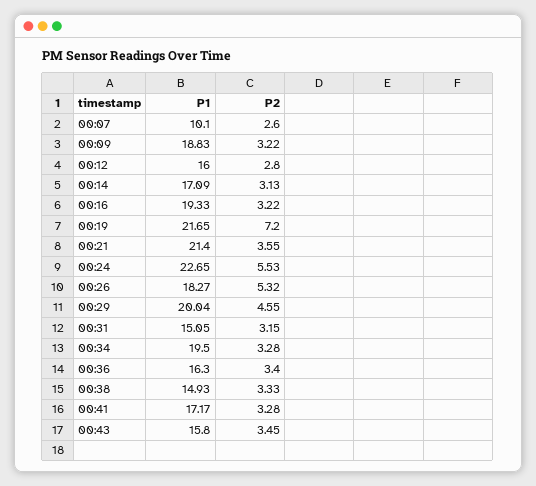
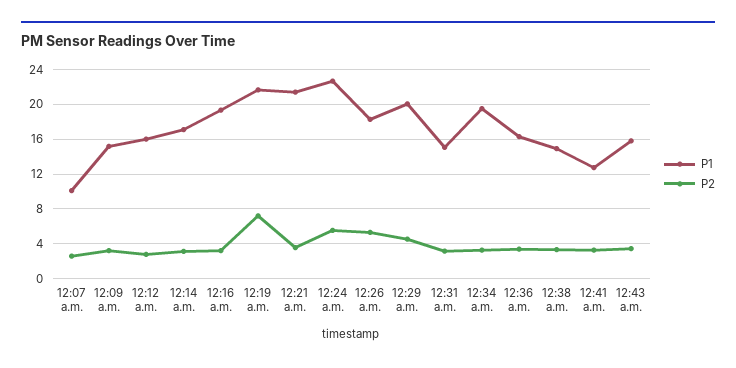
  {
    "P1": {
      "00:07": 10.1,
-     "00:09": 18.83,
+     "00:09": 15,
      "00:12": 16,
      "00:14": 17.09,
      "00:16": 19.33,
      "00:19": 21.65,
      "00:21": 21.4,
      "00:24": 22.65,
      "00:26": 18.27,
      "00:29": 20.04,
      "00:31": 15.05,
      "00:34": 19.5,
      "00:36": 16.3,
      "00:38": 14.93,
-     "00:41": 17.17,
+     "00:41": 13,
      "00:43": 15.8
    },
    "P2": {
      "00:07": 2.6,
      "00:09": 3.22,
      "00:12": 2.8,
      "00:14": 3.13,
      "00:16": 3.22,
      "00:19": 7.2,
      "00:21": 3.55,
      "00:24": 5.53,
      "00:26": 5.32,
      "00:29": 4.55,
      "00:31": 3.15,
      "00:34": 3.28,
      "00:36": 3.4,
      "00:38": 3.33,
      "00:41": 3.28,
      "00:43": 3.45
    }
  }

